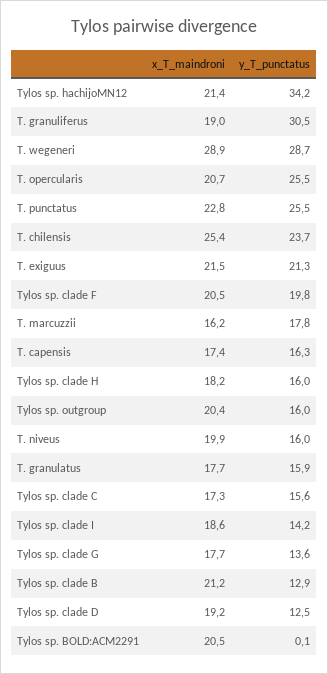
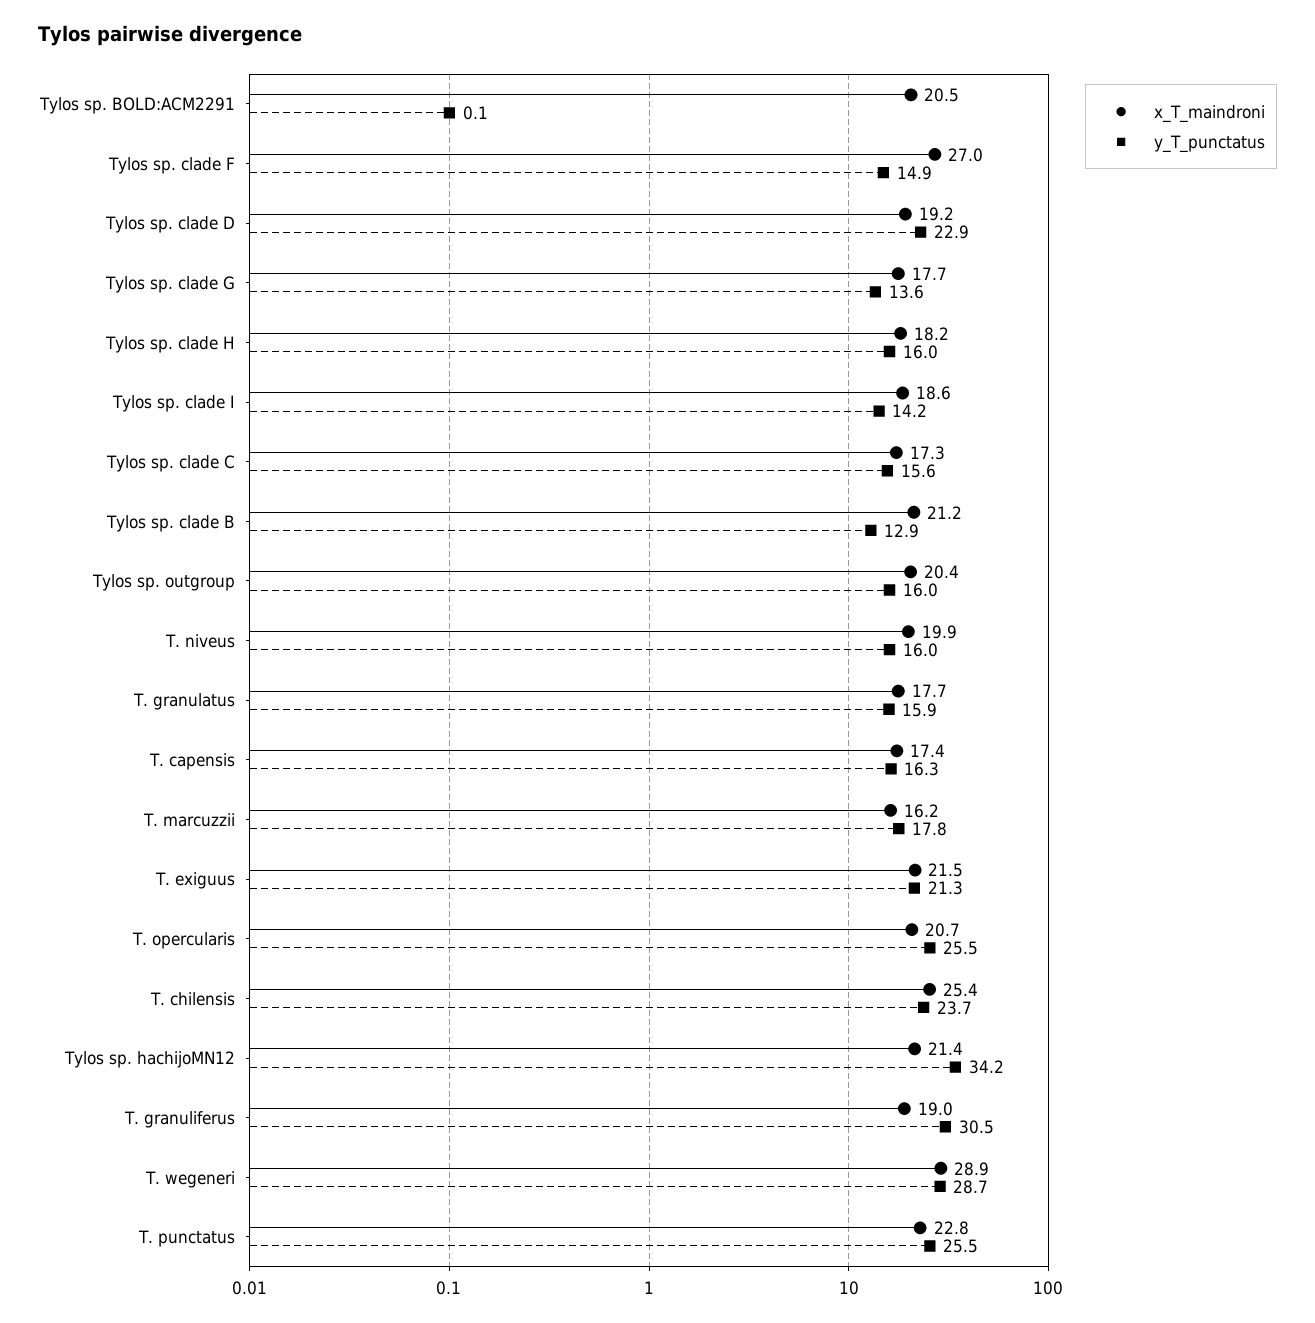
  {
    "x_T_maindroni": {
      "Tylos sp. hachijoMN12": 21.4,
      "T. granuliferus": 19,
      "T. wegeneri": 28.9,
      "T. opercularis": 20.7,
      "T. punctatus": 22.8,
      "T. chilensis": 25.4,
      "T. exiguus": 21.5,
-     "Tylos sp. clade F": 20.5,
+     "Tylos sp. clade F": 27,
      "T. marcuzzii": 16.2,
      "T. capensis": 17.4,
      "Tylos sp. clade H": 18.2,
      "Tylos sp. outgroup": 20.4,
      "T. niveus": 19.9,
      "T. granulatus": 17.7,
      "Tylos sp. clade C": 17.3,
      "Tylos sp. clade I": 18.6,
      "Tylos sp. clade G": 17.7,
      "Tylos sp. clade B": 21.2,
      "Tylos sp. clade D": 19.2,
      "Tylos sp. BOLD:ACM2291": 20.5
    },
    "y_T_punctatus": {
      "Tylos sp. hachijoMN12": 34.2,
      "T. granuliferus": 30.5,
      "T. wegeneri": 28.7,
      "T. opercularis": 25.5,
      "T. punctatus": 25.5,
      "T. chilensis": 23.7,
      "T. exiguus": 21.3,
-     "Tylos sp. clade F": 19.8,
+     "Tylos sp. clade F": 14.9,
      "T. marcuzzii": 17.8,
      "T. capensis": 16.3,
      "Tylos sp. clade H": 16,
      "Tylos sp. outgroup": 16,
      "T. niveus": 16,
      "T. granulatus": 15.9,
      "Tylos sp. clade C": 15.6,
      "Tylos sp. clade I": 14.2,
      "Tylos sp. clade G": 13.6,
      "Tylos sp. clade B": 12.9,
-     "Tylos sp. clade D": 12.5,
+     "Tylos sp. clade D": 22.9,
      "Tylos sp. BOLD:ACM2291": 0.1
    }
  }

